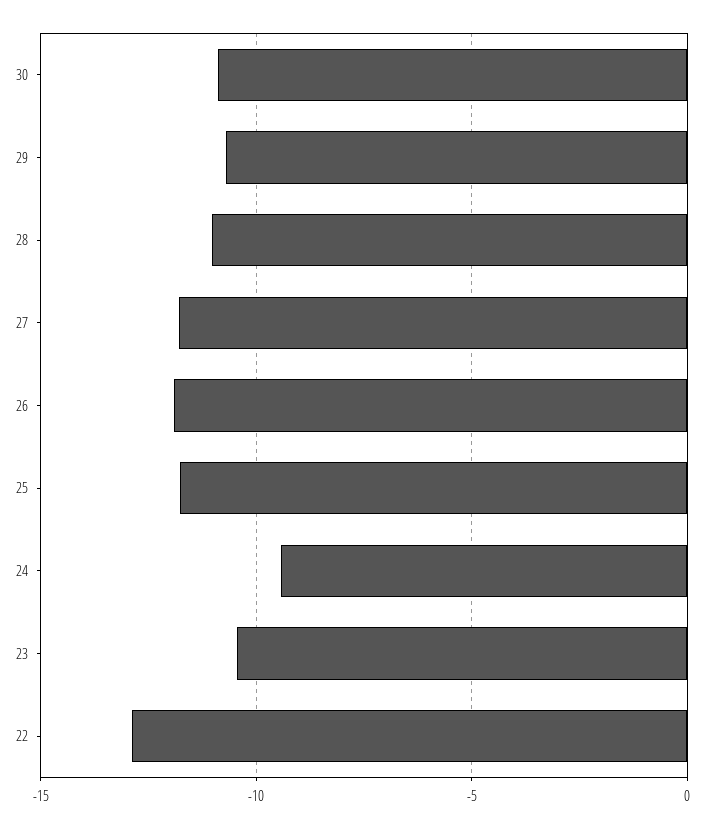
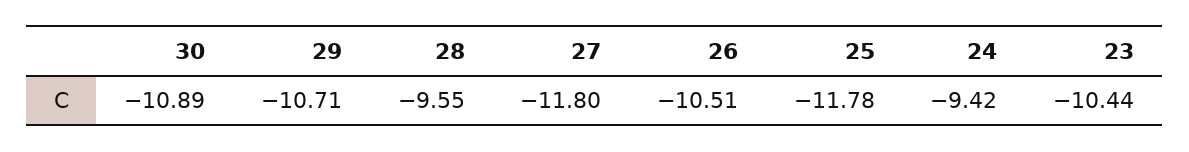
  {
    "30": -10.89,
    "29": -10.71,
-   "28": -11,
+   "28": -9.55,
    "27": -11.8,
-   "26": -12,
+   "26": -10.51,
    "25": -11.78,
    "24": -9.42,
-   "23": -10.44,
+   "23": -10.44
-   "22": -13
  }

